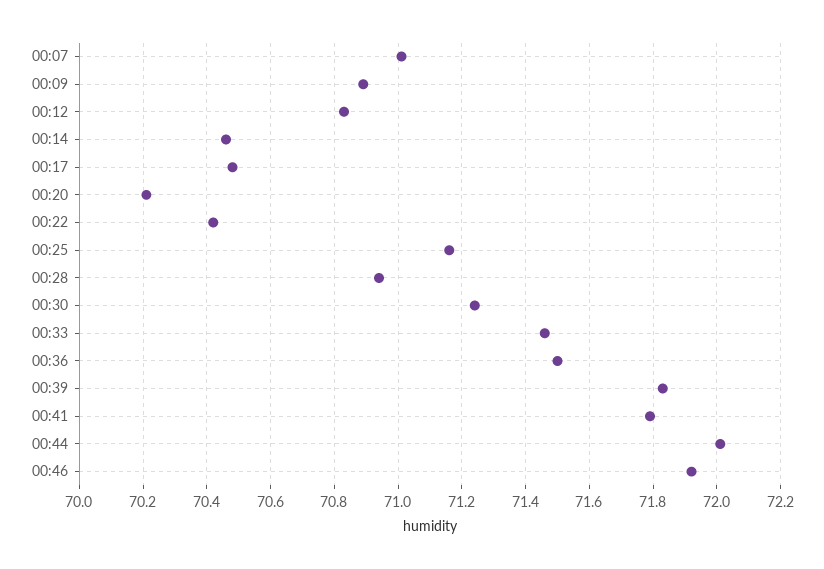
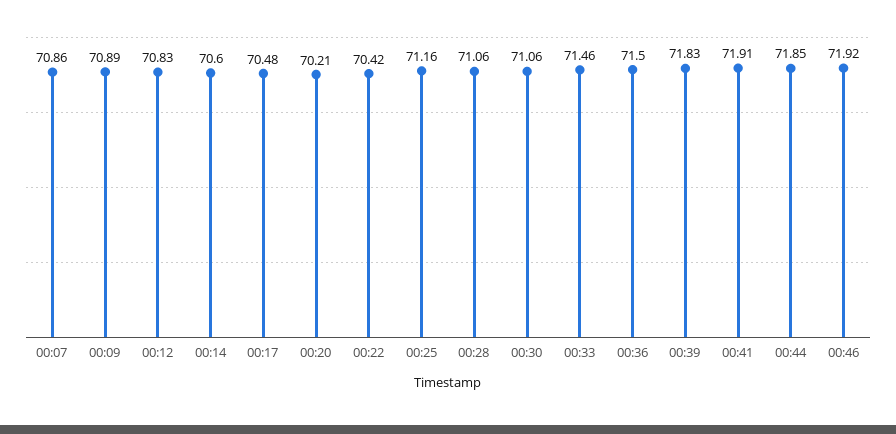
  {
-   "00:07": 71,
+   "00:07": 70.86,
    "00:09": 70.89,
    "00:12": 70.83,
-   "00:14": 70.45,
+   "00:14": 70.6,
    "00:17": 70.48,
    "00:20": 70.21,
    "00:22": 70.42,
    "00:25": 71.16,
-   "00:28": 70.95,
+   "00:28": 71.06,
-   "00:30": 71.25,
+   "00:30": 71.06,
    "00:33": 71.46,
    "00:36": 71.5,
    "00:39": 71.83,
-   "00:41": 71.8,
+   "00:41": 71.91,
-   "00:44": 72,
+   "00:44": 71.85,
    "00:46": 71.92
  }

